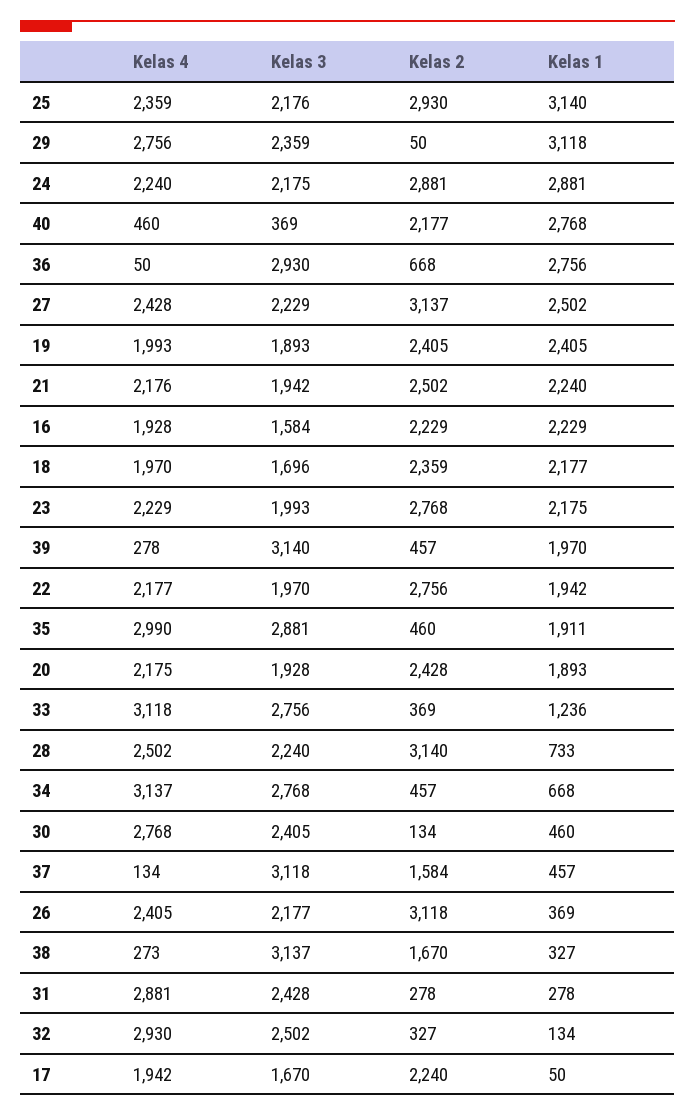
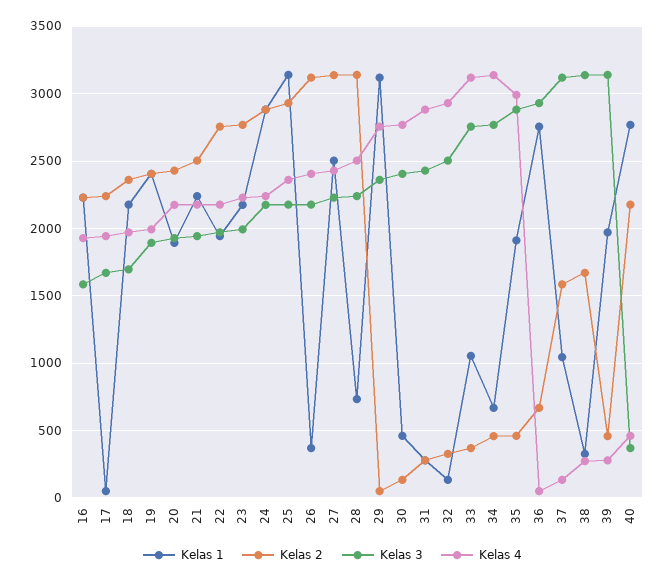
  {
    "Kelas 4": {
      "25": 2359,
      "29": 2756,
      "24": 2240,
      "40": 460,
      "36": 50,
      "27": 2428,
      "19": 1993,
      "21": 2176,
      "16": 1928,
      "18": 1970,
      "23": 2229,
      "39": 278,
      "22": 2177,
      "35": 2990,
      "20": 2175,
      "33": 3118,
      "28": 2502,
      "34": 3137,
      "30": 2768,
      "37": 134,
      "26": 2405,
      "38": 273,
      "31": 2881,
      "32": 2930,
      "17": 1942
    },
    "Kelas 3": {
      "25": 2176,
      "29": 2359,
      "24": 2175,
      "40": 369,
      "36": 2930,
      "27": 2229,
      "19": 1893,
      "21": 1942,
      "16": 1584,
      "18": 1696,
      "23": 1993,
      "39": 3140,
      "22": 1970,
      "35": 2881,
      "20": 1928,
      "33": 2756,
      "28": 2240,
      "34": 2768,
      "30": 2405,
      "37": 3118,
      "26": 2177,
      "38": 3137,
      "31": 2428,
      "32": 2502,
      "17": 1670
    },
    "Kelas 2": {
      "25": 2930,
      "29": 50,
      "24": 2881,
      "40": 2177,
      "36": 668,
      "27": 3137,
      "19": 2405,
      "21": 2502,
      "16": 2229,
      "18": 2359,
      "23": 2768,
      "39": 457,
      "22": 2756,
      "35": 460,
      "20": 2428,
      "33": 369,
      "28": 3140,
      "34": 457,
      "30": 134,
      "37": 1584,
      "26": 3118,
      "38": 1670,
      "31": 278,
      "32": 327,
      "17": 2240
    },
    "Kelas 1": {
      "25": 3140,
      "29": 3118,
      "24": 2881,
      "40": 2768,
      "36": 2756,
      "27": 2502,
      "19": 2405,
      "21": 2240,
      "16": 2229,
      "18": 2177,
      "23": 2175,
      "39": 1970,
      "22": 1942,
      "35": 1911,
      "20": 1893,
-     "33": 1236,
+     "33": 1050,
      "28": 733,
      "34": 668,
      "30": 460,
-     "37": 457,
+     "37": 1050,
      "26": 369,
      "38": 327,
      "31": 278,
      "32": 134,
      "17": 50
    }
  }

